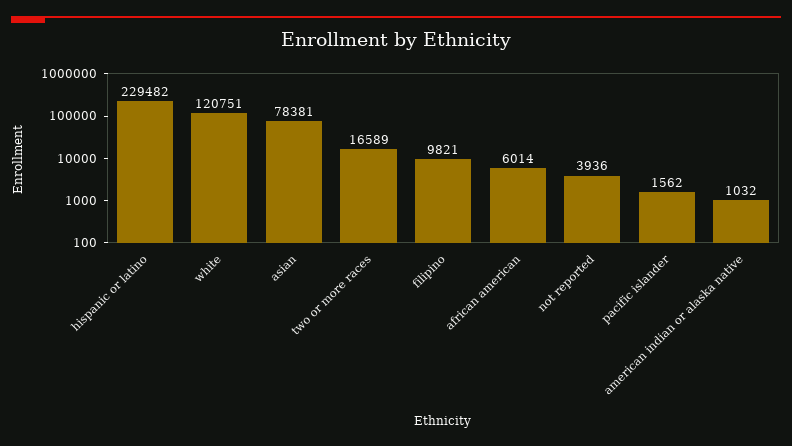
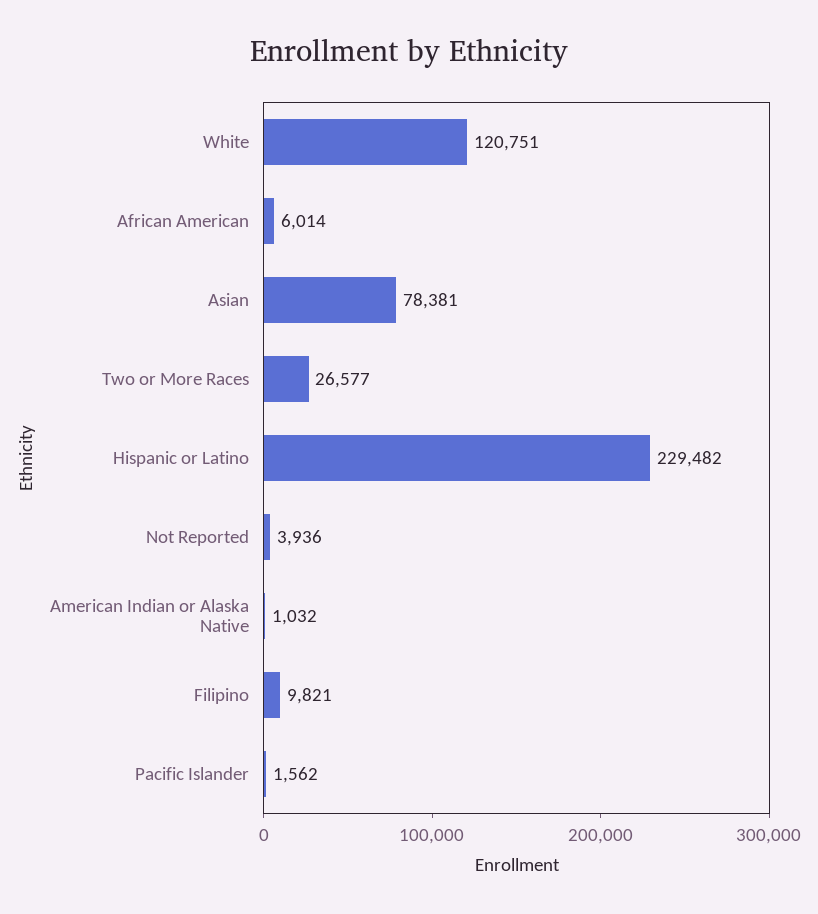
  {
    "hispanic or latino": 229482,
    "white": 120751,
    "asian": 78381,
-   "two or more races": 16589,
+   "two or more races": 26577,
    "filipino": 9821,
    "african american": 6014,
    "not reported": 3936,
    "pacific islander": 1562,
    "american indian or alaska native": 1032
  }

